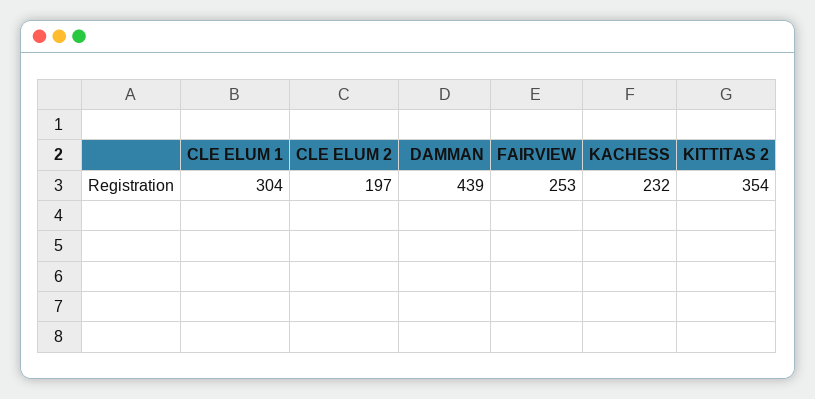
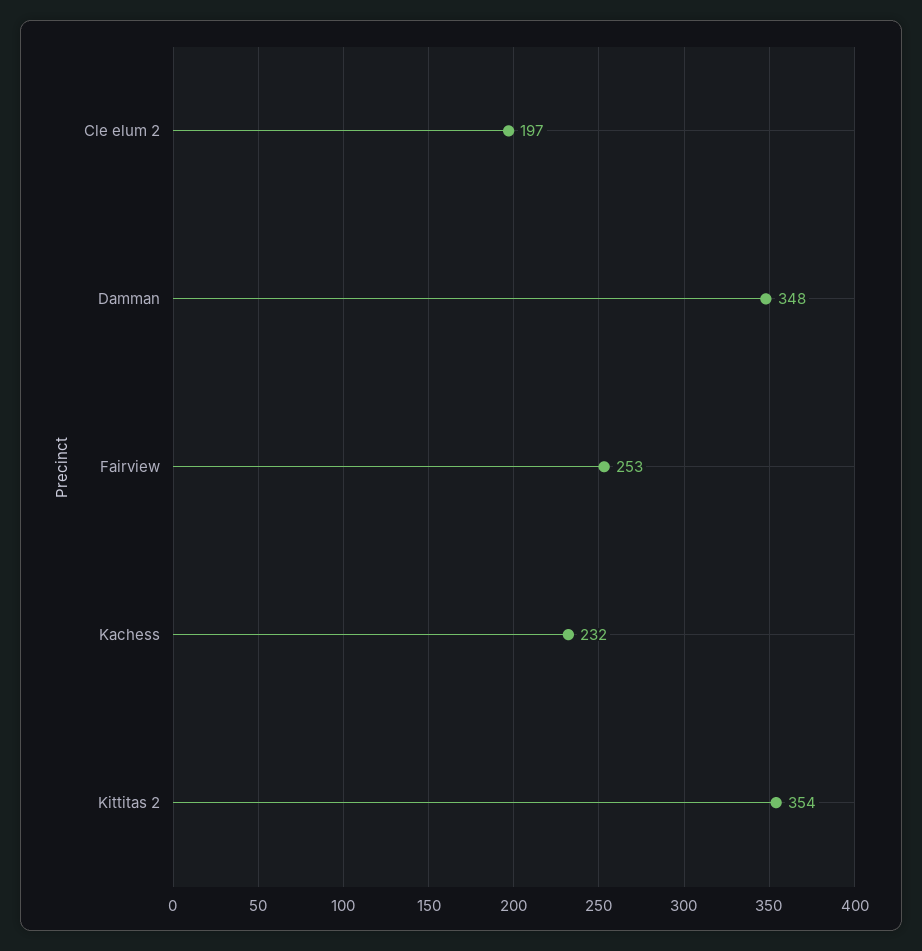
  {
-   "CLE ELUM 1": 304,
    "CLE ELUM 2": 197,
-   "DAMMAN": 439,
+   "DAMMAN": 348,
    "FAIRVIEW": 253,
    "KACHESS": 232,
    "KITTITAS 2": 354
  }

